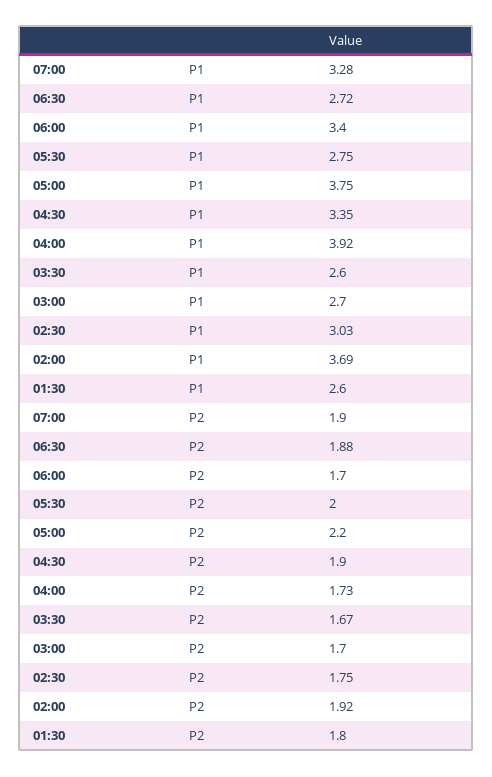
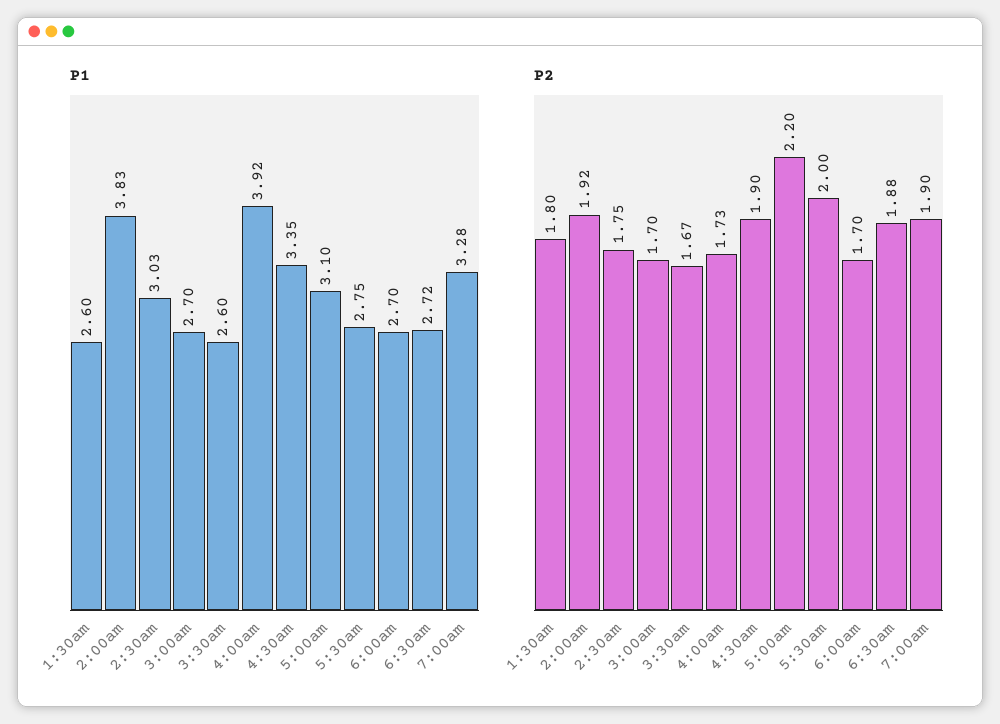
  {
    "P1": {
      "07:00": 3.28,
      "06:30": 2.72,
-     "06:00": 3.4,
+     "06:00": 2.7,
      "05:30": 2.75,
-     "05:00": 3.75,
+     "05:00": 3.1,
      "04:30": 3.35,
      "04:00": 3.92,
      "03:30": 2.6,
      "03:00": 2.7,
      "02:30": 3.03,
-     "02:00": 3.69,
+     "02:00": 3.83,
      "01:30": 2.6
    },
    "P2": {
      "07:00": 1.9,
      "06:30": 1.88,
      "06:00": 1.7,
      "05:30": 2,
      "05:00": 2.2,
      "04:30": 1.9,
      "04:00": 1.73,
      "03:30": 1.67,
      "03:00": 1.7,
      "02:30": 1.75,
      "02:00": 1.92,
      "01:30": 1.8
    }
  }

